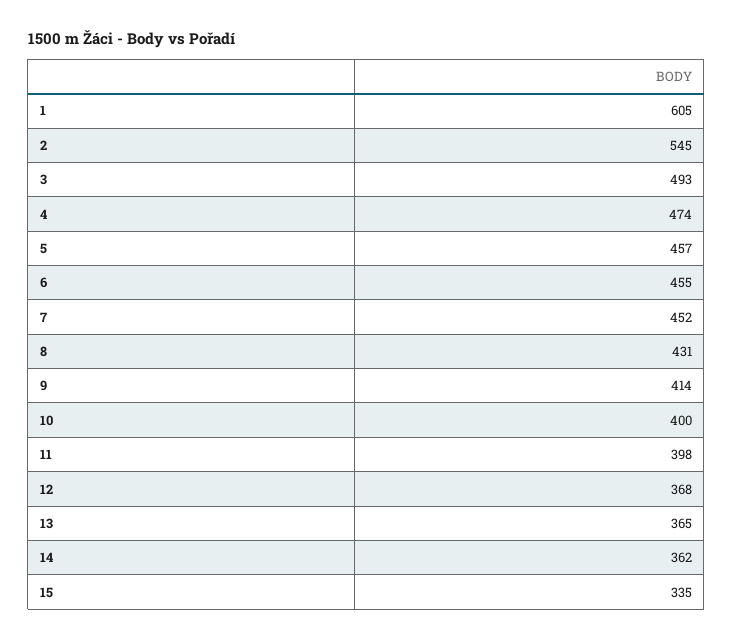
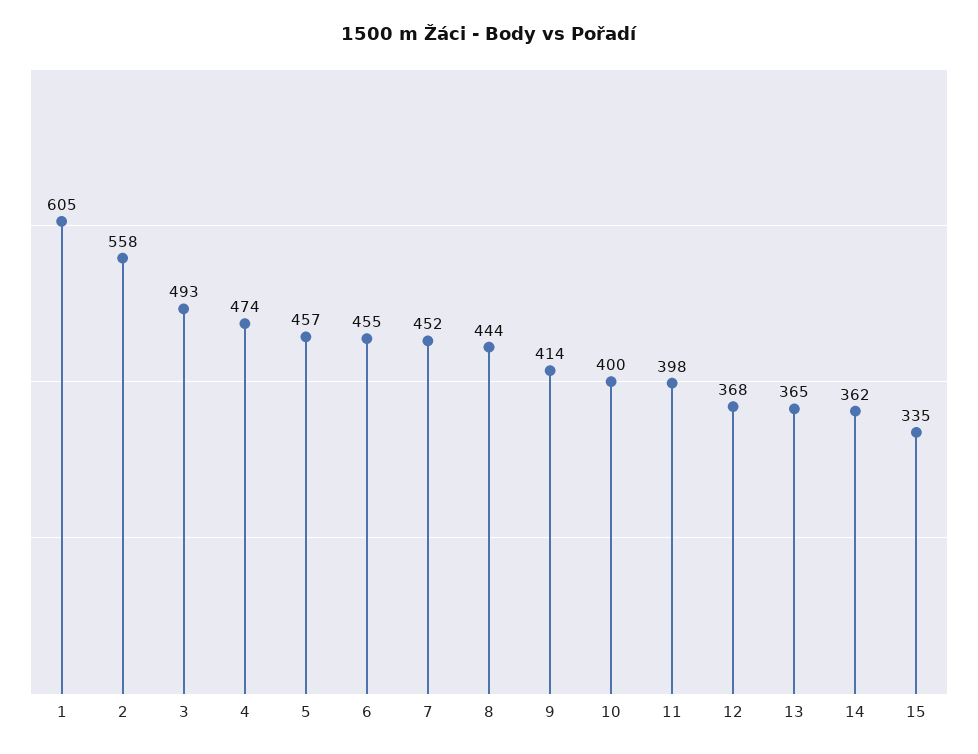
  {
    "1": 605,
-   "2": 545,
+   "2": 558,
    "3": 493,
    "4": 474,
    "5": 457,
    "6": 455,
    "7": 452,
-   "8": 431,
+   "8": 444,
    "9": 414,
    "10": 400,
    "11": 398,
    "12": 368,
    "13": 365,
    "14": 362,
    "15": 335
  }

